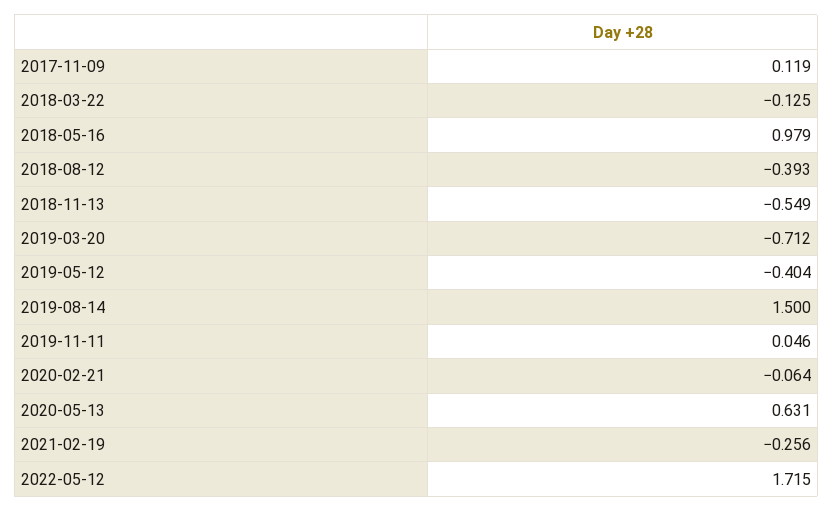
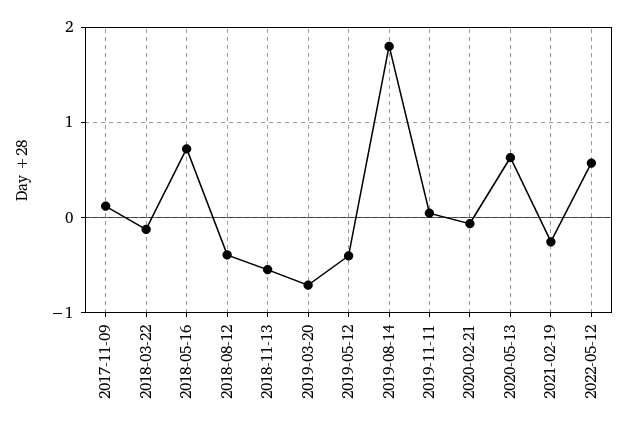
  {
    "2017-11-09": 0.119,
    "2018-03-22": -0.125,
-   "2018-05-16": 0.979,
+   "2018-05-16": 0.7,
    "2018-08-12": -0.393,
    "2018-11-13": -0.549,
    "2019-03-20": -0.712,
    "2019-05-12": -0.404,
-   "2019-08-14": 1.5,
+   "2019-08-14": 1.8,
    "2019-11-11": 0.046,
    "2020-02-21": -0.064,
    "2020-05-13": 0.631,
    "2021-02-19": -0.256,
-   "2022-05-12": 1.715
+   "2022-05-12": 0.6
  }

